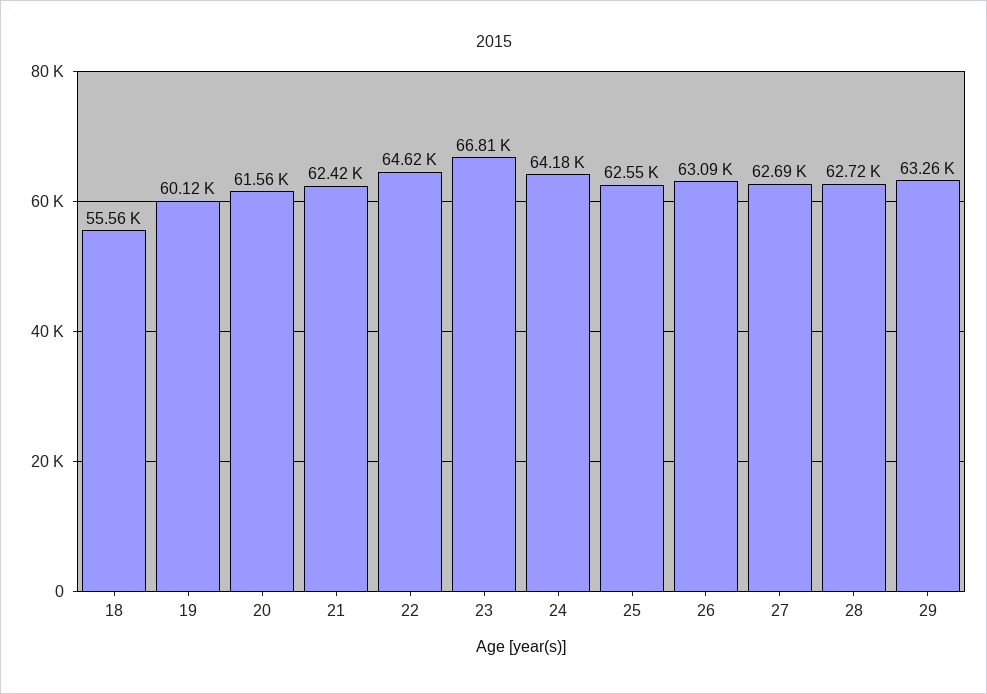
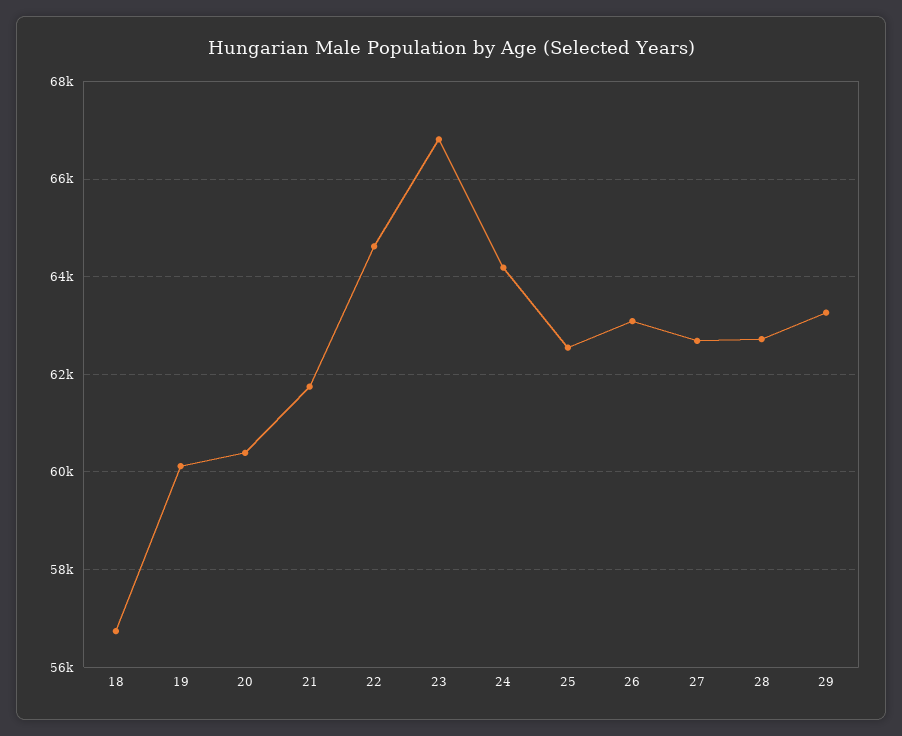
  {
-   "18": 55560,
+   "18": 56800,
    "19": 60120,
-   "20": 61560,
+   "20": 60400,
-   "21": 62420,
+   "21": 61800,
    "22": 64620,
    "23": 66810,
    "24": 64180,
    "25": 62550,
    "26": 63090,
    "27": 62690,
    "28": 62720,
    "29": 63260
  }

